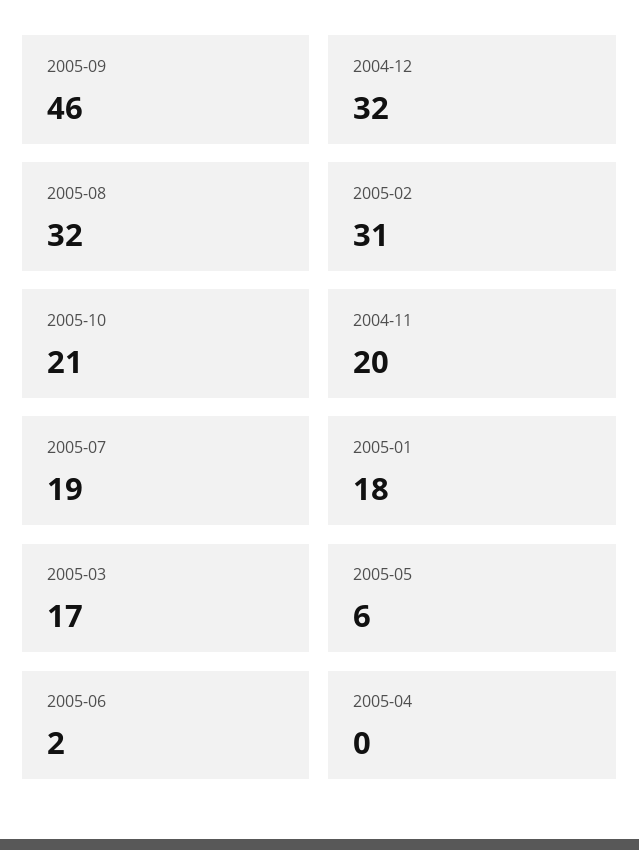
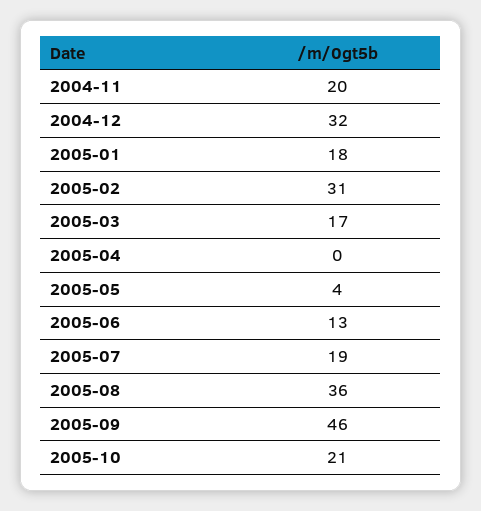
  {
    "2005-09": 46,
    "2004-12": 32,
-   "2005-08": 32,
+   "2005-08": 36,
    "2005-02": 31,
    "2005-10": 21,
    "2004-11": 20,
    "2005-07": 19,
    "2005-01": 18,
    "2005-03": 17,
-   "2005-05": 6,
+   "2005-05": 4,
-   "2005-06": 2,
+   "2005-06": 13,
    "2005-04": 0
  }

